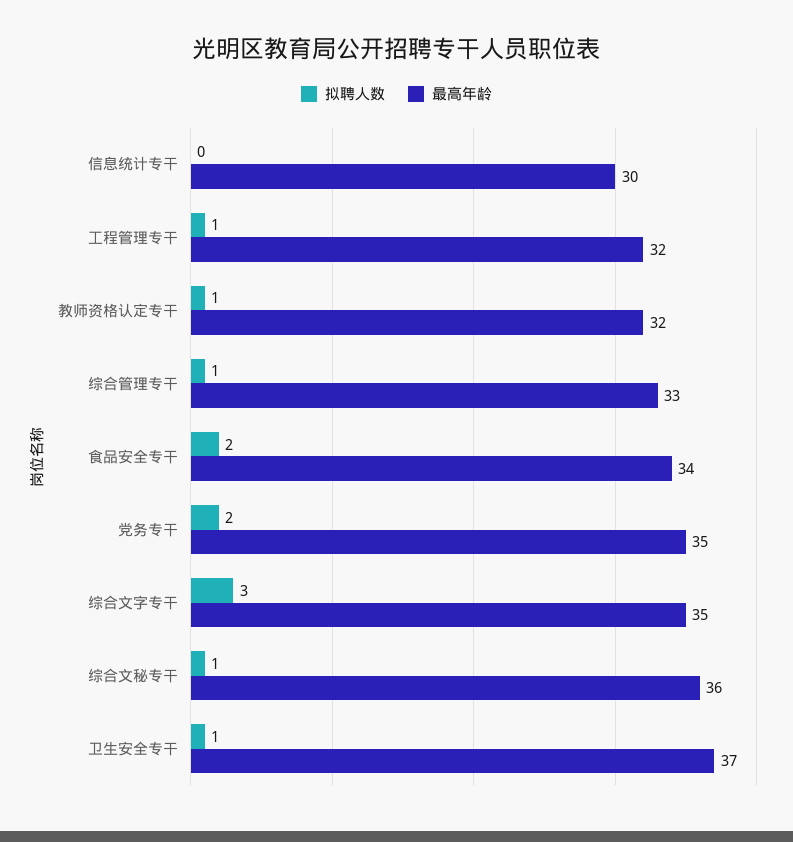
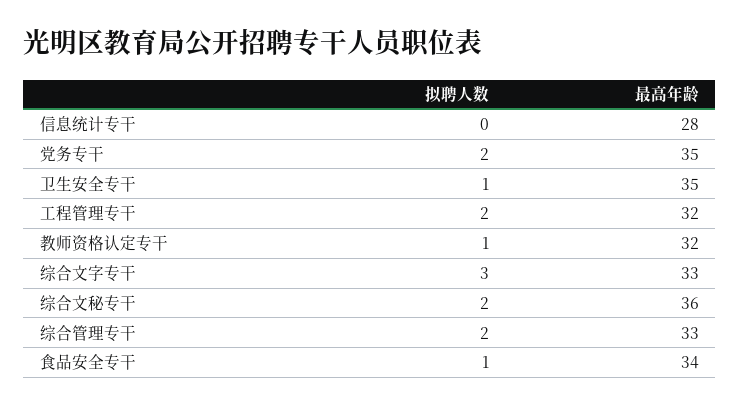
  {
    "拟聘人数": {
      "信息统计专干": 0,
-     "工程管理专干": 1,
+     "工程管理专干": 2,
      "教师资格认定专干": 1,
-     "综合管理专干": 1,
+     "综合管理专干": 2,
-     "食品安全专干": 2,
+     "食品安全专干": 1,
      "党务专干": 2,
      "综合文字专干": 3,
-     "综合文秘专干": 1,
+     "综合文秘专干": 2,
      "卫生安全专干": 1
    },
    "最高年龄": {
-     "信息统计专干": 30,
+     "信息统计专干": 28,
      "工程管理专干": 32,
      "教师资格认定专干": 32,
      "综合管理专干": 33,
      "食品安全专干": 34,
      "党务专干": 35,
-     "综合文字专干": 35,
+     "综合文字专干": 33,
      "综合文秘专干": 36,
-     "卫生安全专干": 37
+     "卫生安全专干": 35
    }
  }

